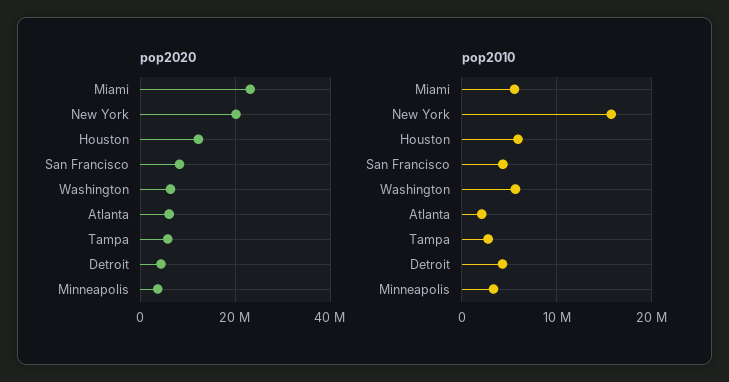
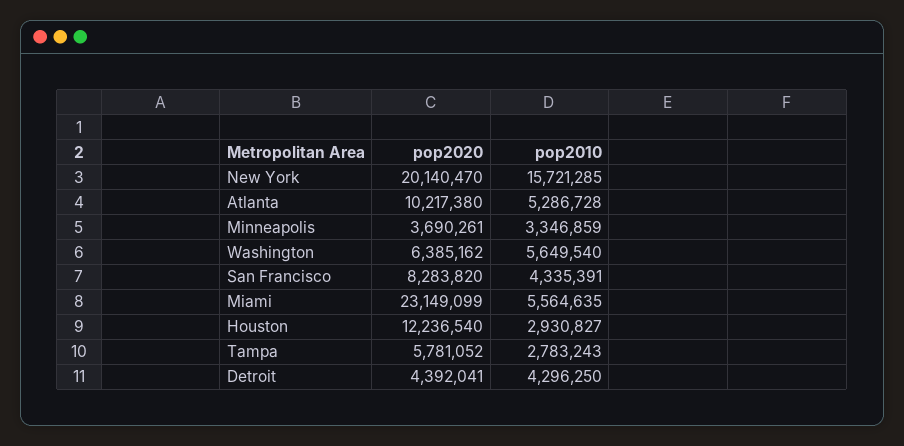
  {
    "pop2020": {
      "Miami": 23149099,
      "New York": 20140470,
      "Houston": 12236540,
      "San Francisco": 8283820,
      "Washington": 6385162,
-     "Atlanta": 6000000,
+     "Atlanta": 10217380,
      "Tampa": 5781052,
      "Detroit": 4392041,
      "Minneapolis": 3690261
    },
    "pop2010": {
      "Miami": 5564635,
      "New York": 15721285,
-     "Houston": 6000000,
+     "Houston": 2930827,
      "San Francisco": 4335391,
      "Washington": 5649540,
-     "Atlanta": 2000000,
+     "Atlanta": 5286728,
      "Tampa": 2783243,
      "Detroit": 4296250,
      "Minneapolis": 3346859
    }
  }

